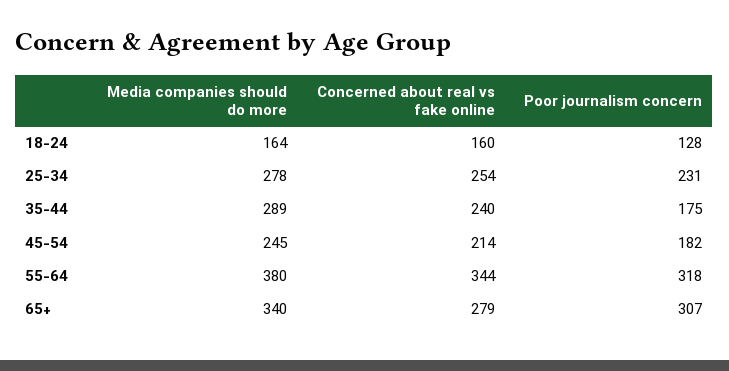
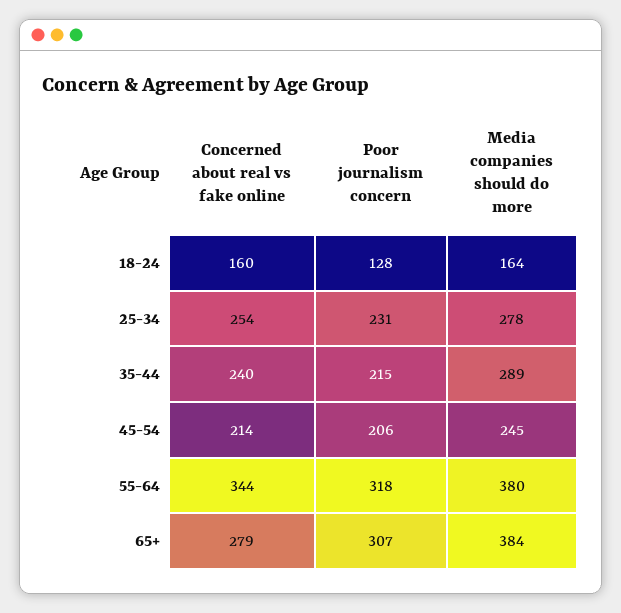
  {
    "Media companies should do more": {
      "18-24": 164,
      "25-34": 278,
      "35-44": 289,
      "45-54": 245,
      "55-64": 380,
-     "65+": 340
+     "65+": 384
    },
    "Concerned about real vs fake online": {
      "18-24": 160,
      "25-34": 254,
      "35-44": 240,
      "45-54": 214,
      "55-64": 344,
      "65+": 279
    },
    "Poor journalism concern": {
      "18-24": 128,
      "25-34": 231,
-     "35-44": 175,
+     "35-44": 215,
-     "45-54": 182,
+     "45-54": 206,
      "55-64": 318,
      "65+": 307
    }
  }

